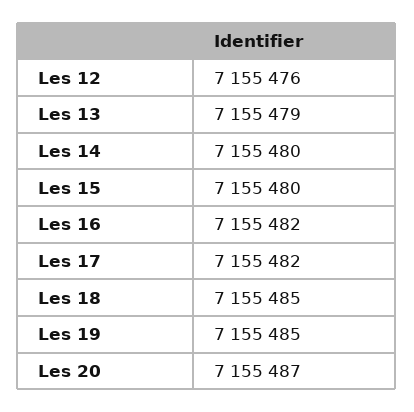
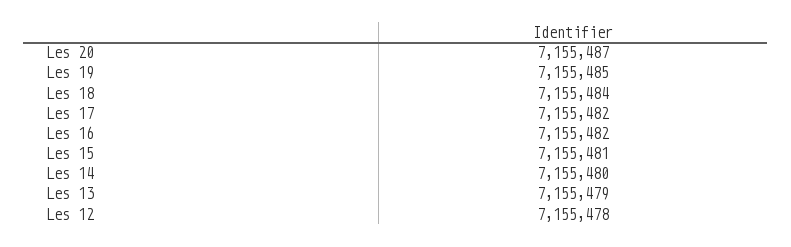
  {
-   "Les 12": 7155476,
+   "Les 12": 7155478,
    "Les 13": 7155479,
    "Les 14": 7155480,
-   "Les 15": 7155480,
+   "Les 15": 7155481,
    "Les 16": 7155482,
    "Les 17": 7155482,
-   "Les 18": 7155485,
+   "Les 18": 7155484,
    "Les 19": 7155485,
    "Les 20": 7155487
  }

